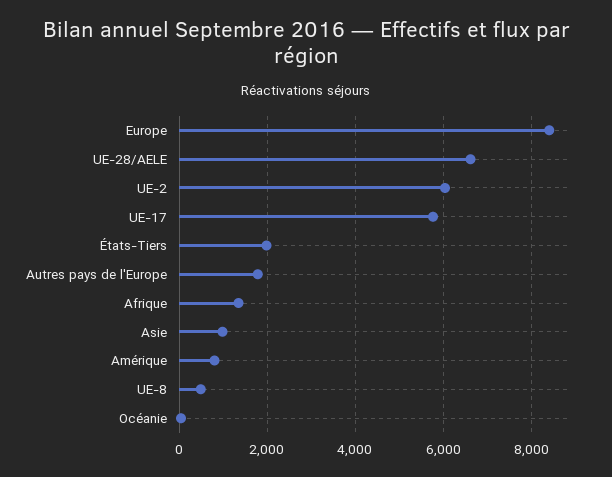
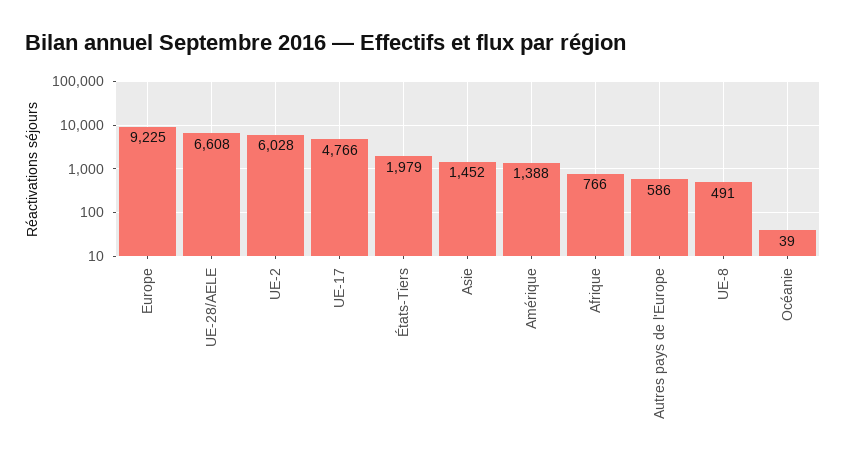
  {
-   "Europe": 8400,
+   "Europe": 9225,
    "UE-28/AELE": 6608,
    "UE-2": 6028,
-   "UE-17": 5800,
+   "UE-17": 4766,
    "États-Tiers": 1979,
-   "Autres pays de l'Europe": 1800,
+   "Autres pays de l'Europe": 586,
-   "Afrique": 1400,
+   "Afrique": 766,
-   "Asie": 1000,
+   "Asie": 1452,
-   "Amérique": 800,
+   "Amérique": 1388,
    "UE-8": 491,
    "Océanie": 39
  }

